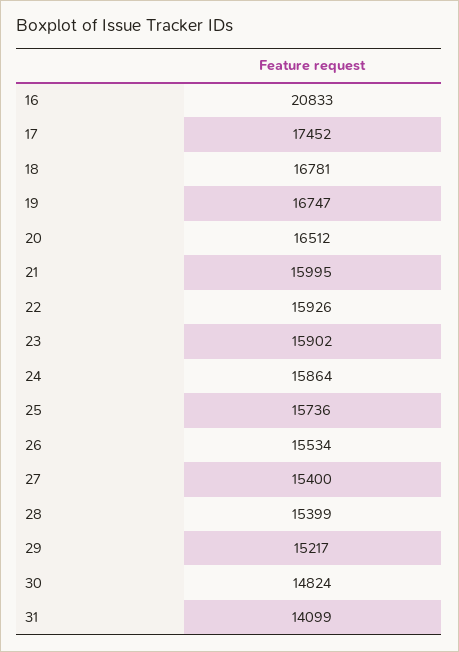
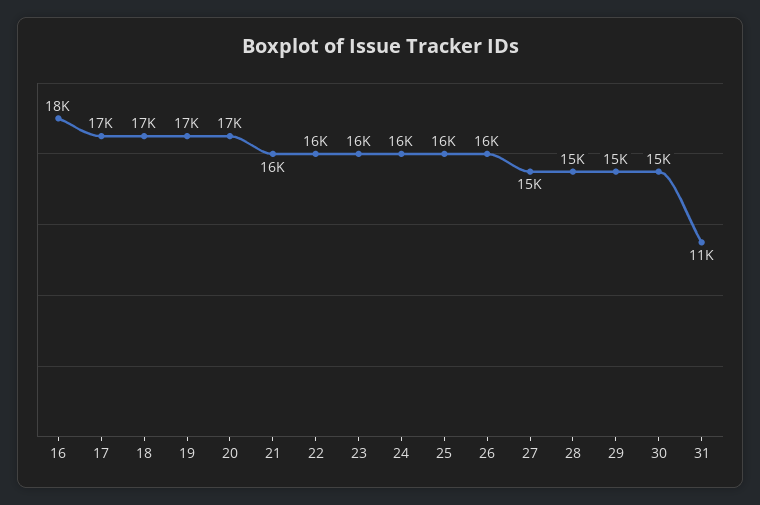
  {
-   "16": 20833,
+   "16": 18000,
    "17": 17452,
    "18": 16781,
    "19": 16747,
    "20": 16512,
    "21": 15995,
    "22": 15926,
    "23": 15902,
    "24": 15864,
    "25": 15736,
    "26": 15534,
    "27": 15400,
    "28": 15399,
    "29": 15217,
    "30": 14824,
-   "31": 14099
+   "31": 11000
  }

